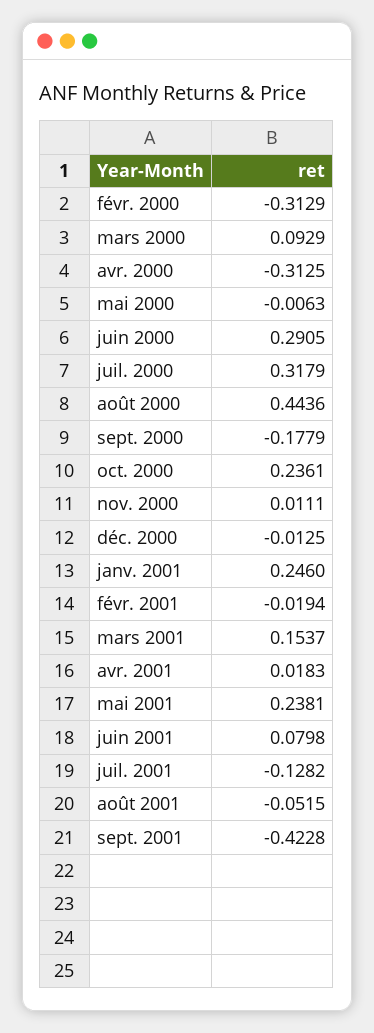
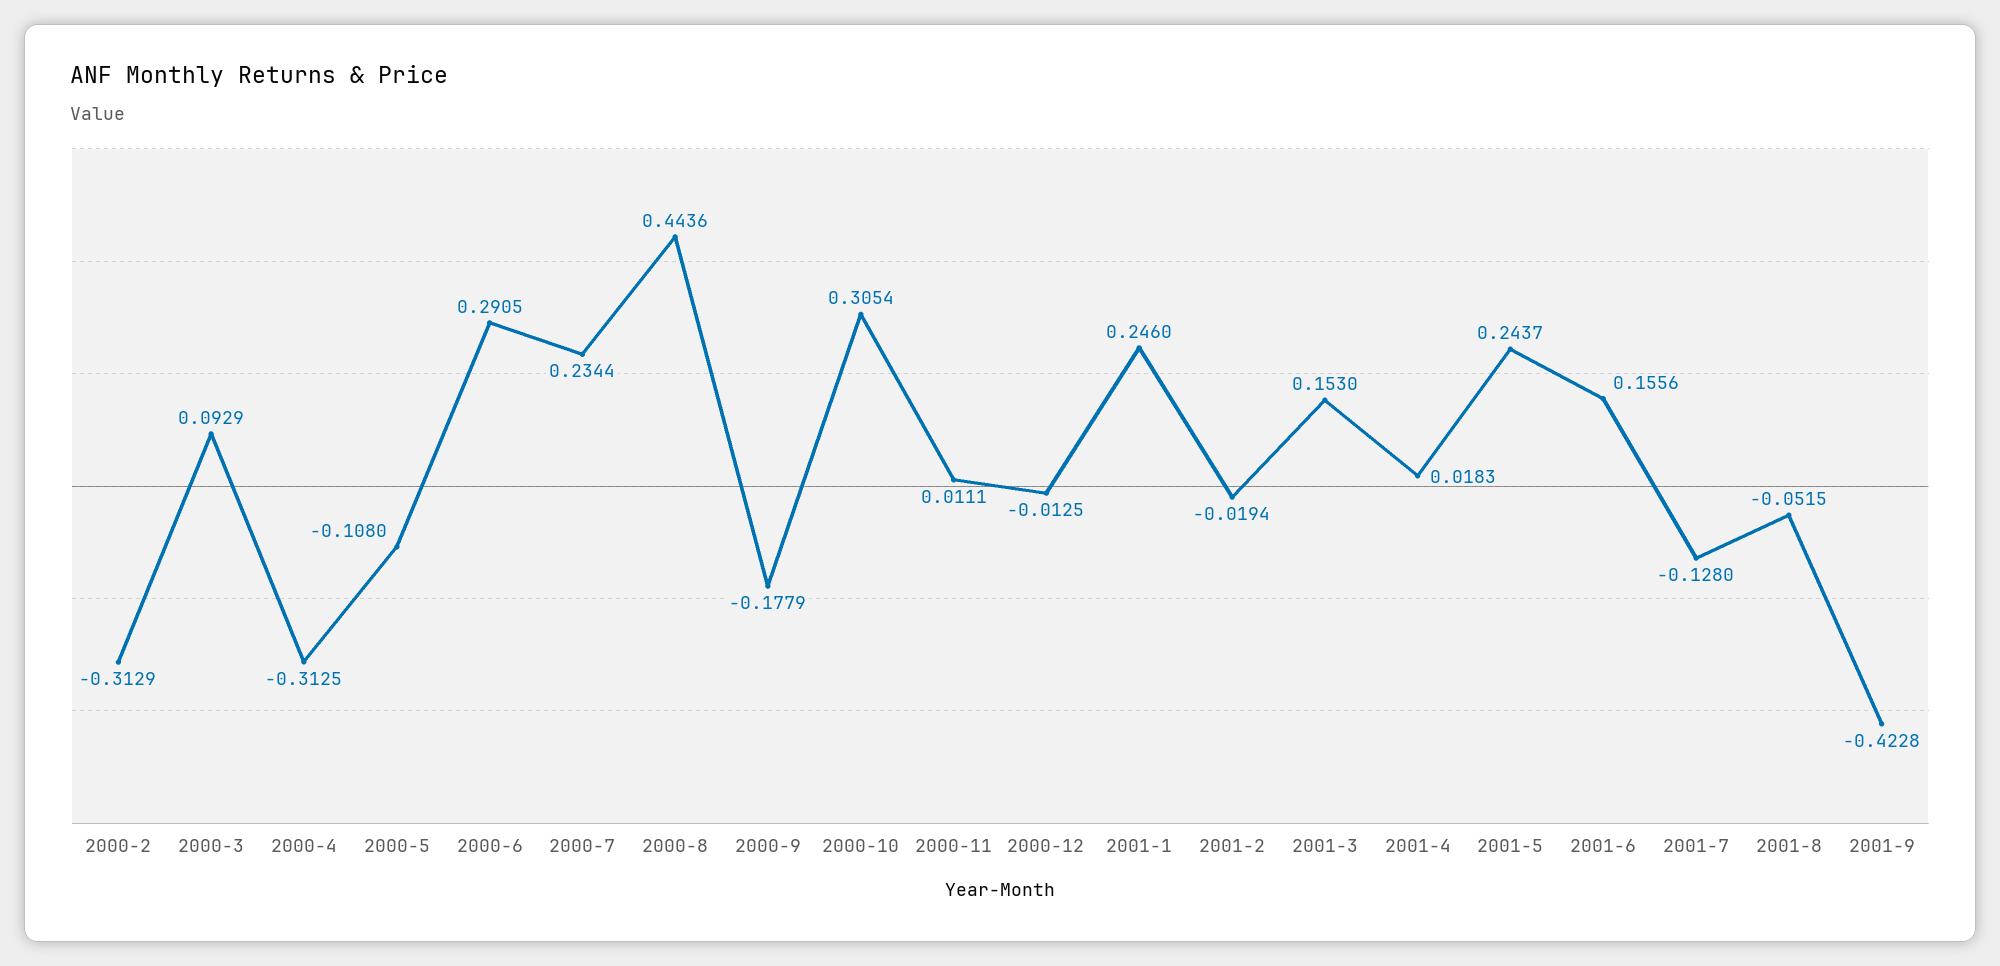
  {
    "févr. 2000": -0.3129,
    "mars 2000": 0.0929,
    "avr. 2000": -0.3125,
-   "mai 2000": -0.0063,
+   "mai 2000": -0.108,
    "juin 2000": 0.2905,
-   "juil. 2000": 0.3179,
+   "juil. 2000": 0.2344,
    "août 2000": 0.4436,
    "sept. 2000": -0.1779,
-   "oct. 2000": 0.2361,
+   "oct. 2000": 0.3054,
    "nov. 2000": 0.0111,
    "déc. 2000": -0.0125,
    "janv. 2001": 0.246,
    "févr. 2001": -0.0194,
-   "mars 2001": 0.1537,
+   "mars 2001": 0.153,
    "avr. 2001": 0.0183,
-   "mai 2001": 0.2381,
+   "mai 2001": 0.2437,
-   "juin 2001": 0.0798,
+   "juin 2001": 0.1556,
-   "juil. 2001": -0.1282,
+   "juil. 2001": -0.128,
    "août 2001": -0.0515,
    "sept. 2001": -0.4228
  }

